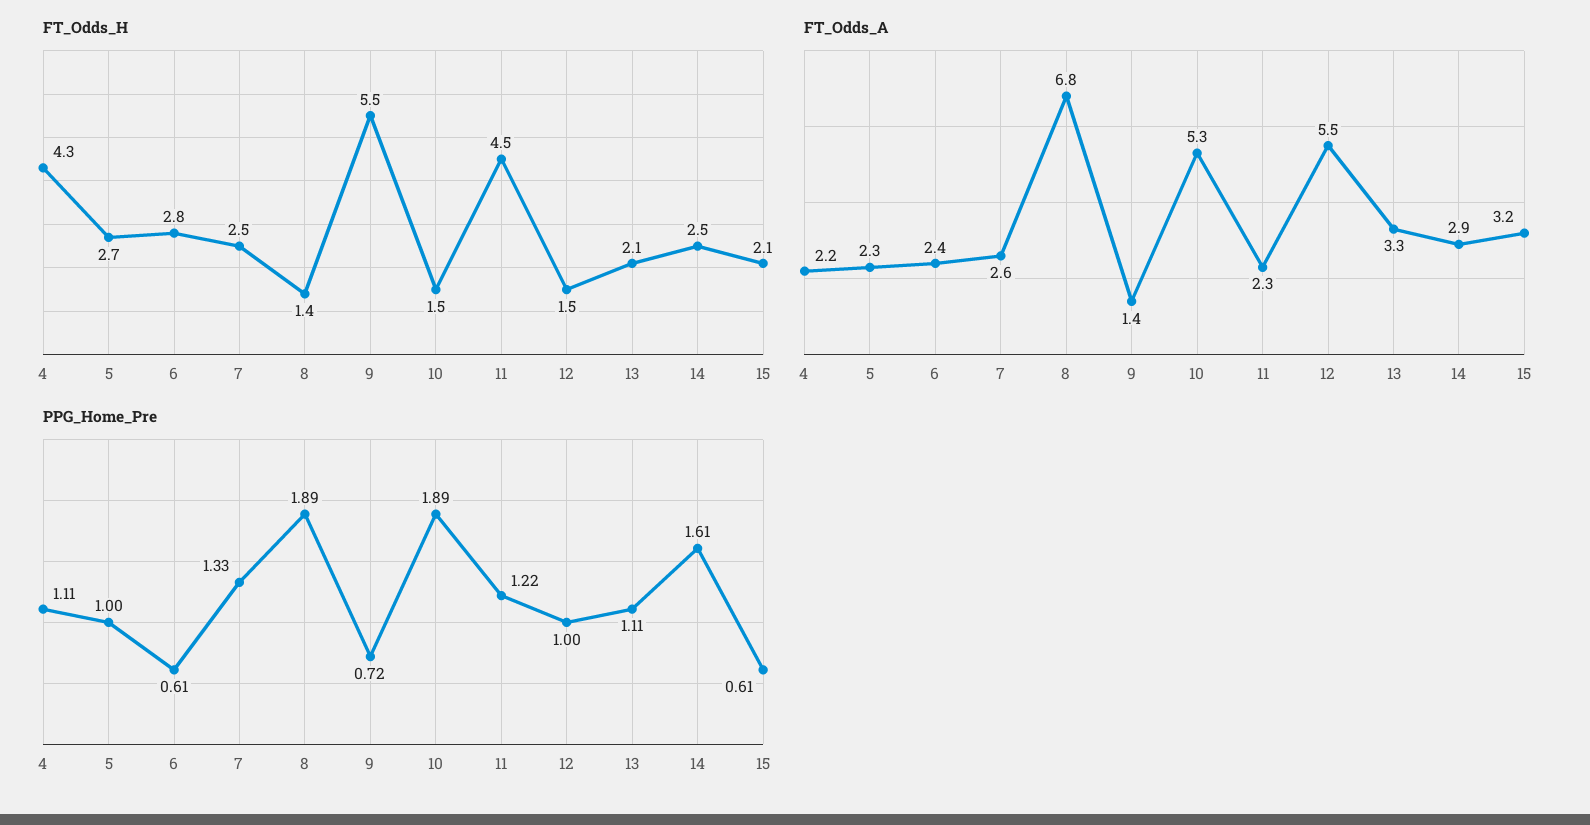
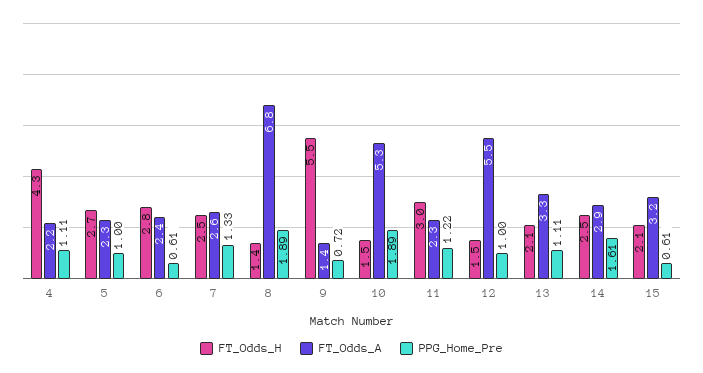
  {
    "FT_Odds_H": {
      "4": 4.3,
      "5": 2.7,
      "6": 2.8,
      "7": 2.5,
      "8": 1.4,
      "9": 5.5,
      "10": 1.5,
-     "11": 4.5,
+     "11": 3,
      "12": 1.5,
      "13": 2.1,
      "14": 2.5,
      "15": 2.1
    },
    "FT_Odds_A": {
      "4": 2.2,
      "5": 2.3,
      "6": 2.4,
      "7": 2.6,
      "8": 6.8,
      "9": 1.4,
      "10": 5.3,
      "11": 2.3,
      "12": 5.5,
      "13": 3.3,
      "14": 2.9,
      "15": 3.2
    },
    "PPG_Home_Pre": {
      "4": 1.11,
      "5": 1,
      "6": 0.61,
      "7": 1.33,
      "8": 1.89,
      "9": 0.72,
      "10": 1.89,
      "11": 1.22,
      "12": 1,
      "13": 1.11,
      "14": 1.61,
      "15": 0.61
    }
  }

